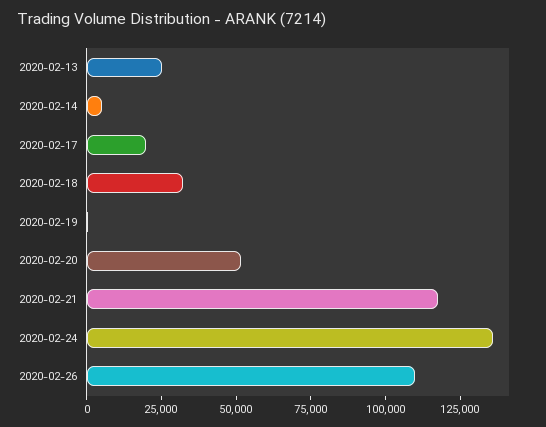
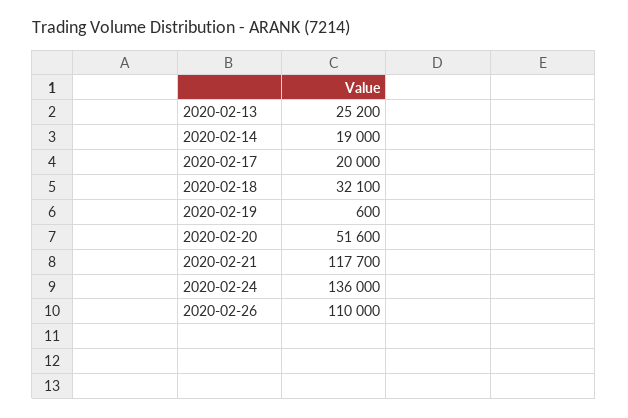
  {
    "2020-02-13": 25200,
-   "2020-02-14": 5000,
+   "2020-02-14": 19000,
    "2020-02-17": 20000,
    "2020-02-18": 32100,
    "2020-02-19": 600,
    "2020-02-20": 51600,
    "2020-02-21": 117700,
    "2020-02-24": 136000,
    "2020-02-26": 110000
  }

